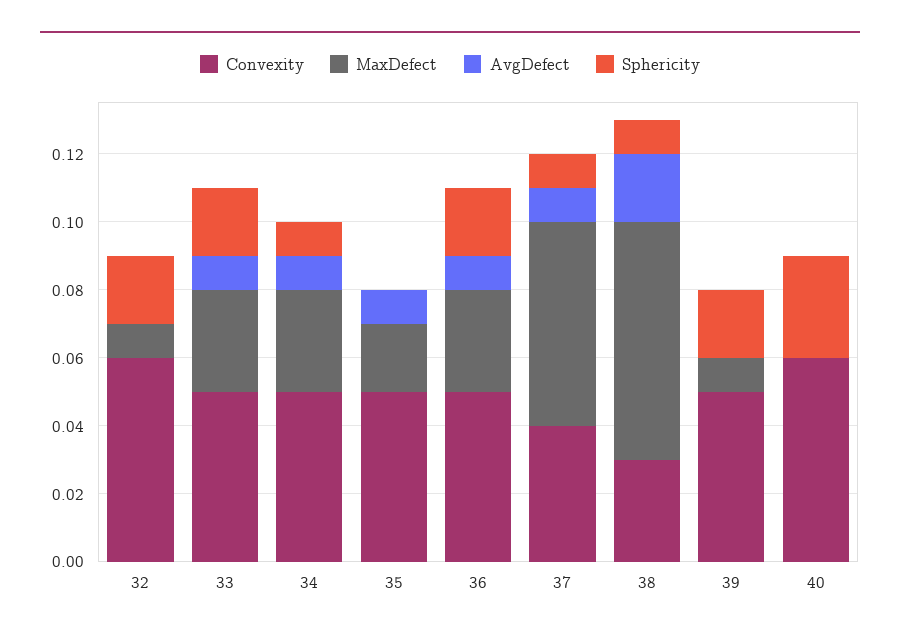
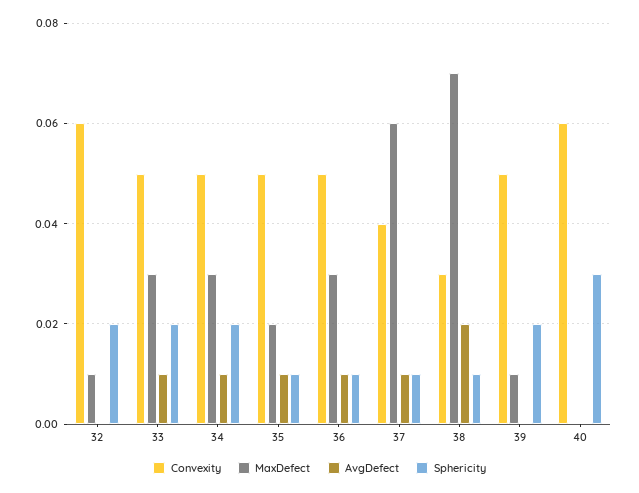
  {
    "Convexity": {
      "32": 0.06,
      "33": 0.05,
      "34": 0.05,
      "35": 0.05,
      "36": 0.05,
      "37": 0.04,
      "38": 0.03,
      "39": 0.05,
      "40": 0.06
    },
    "MaxDefect": {
      "32": 0.01,
      "33": 0.03,
      "34": 0.03,
      "35": 0.02,
      "36": 0.03,
      "37": 0.06,
      "38": 0.07,
      "39": 0.01,
      "40": 0
    },
    "AvgDefect": {
      "32": 0,
      "33": 0.01,
      "34": 0.01,
      "35": 0.01,
      "36": 0.01,
      "37": 0.01,
      "38": 0.02,
      "39": 0,
      "40": 0
    },
    "Sphericity": {
      "32": 0.02,
      "33": 0.02,
-     "34": 0.01,
+     "34": 0.02,
-     "35": 0,
+     "35": 0.01,
-     "36": 0.02,
+     "36": 0.01,
      "37": 0.01,
      "38": 0.01,
      "39": 0.02,
      "40": 0.03
    }
  }

